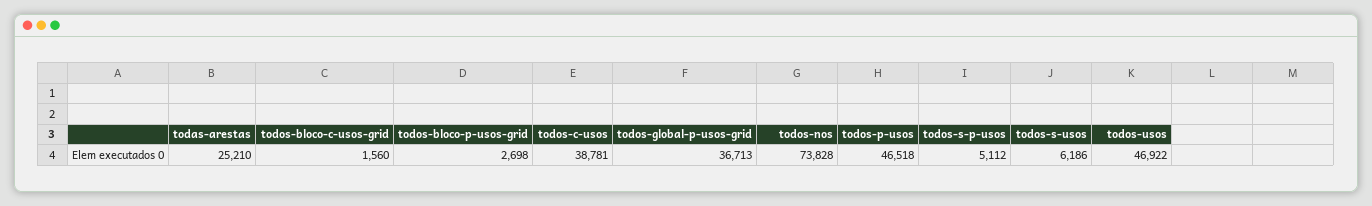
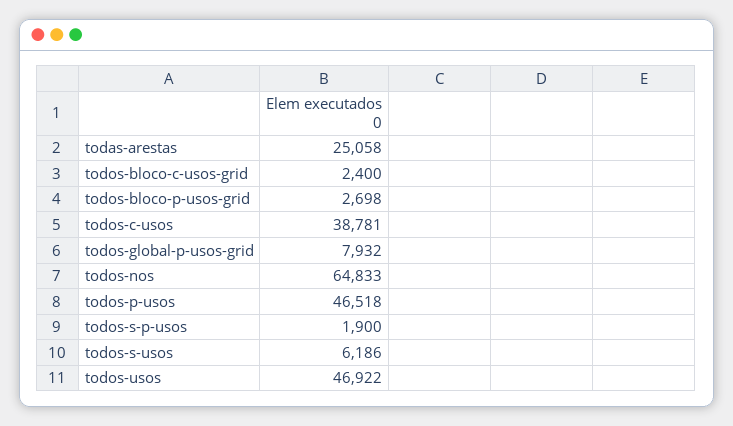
  {
-   "todas-arestas": 25210,
+   "todas-arestas": 25058,
-   "todos-bloco-c-usos-grid": 1560,
+   "todos-bloco-c-usos-grid": 2400,
    "todos-bloco-p-usos-grid": 2698,
    "todos-c-usos": 38781,
-   "todos-global-p-usos-grid": 36713,
+   "todos-global-p-usos-grid": 7932,
-   "todos-nos": 73828,
+   "todos-nos": 64833,
    "todos-p-usos": 46518,
-   "todos-s-p-usos": 5112,
+   "todos-s-p-usos": 1900,
    "todos-s-usos": 6186,
    "todos-usos": 46922
  }

